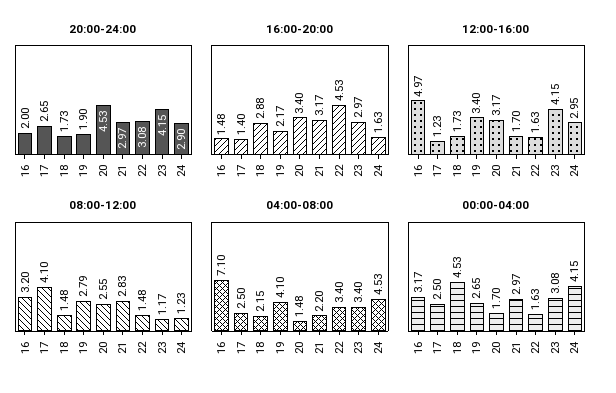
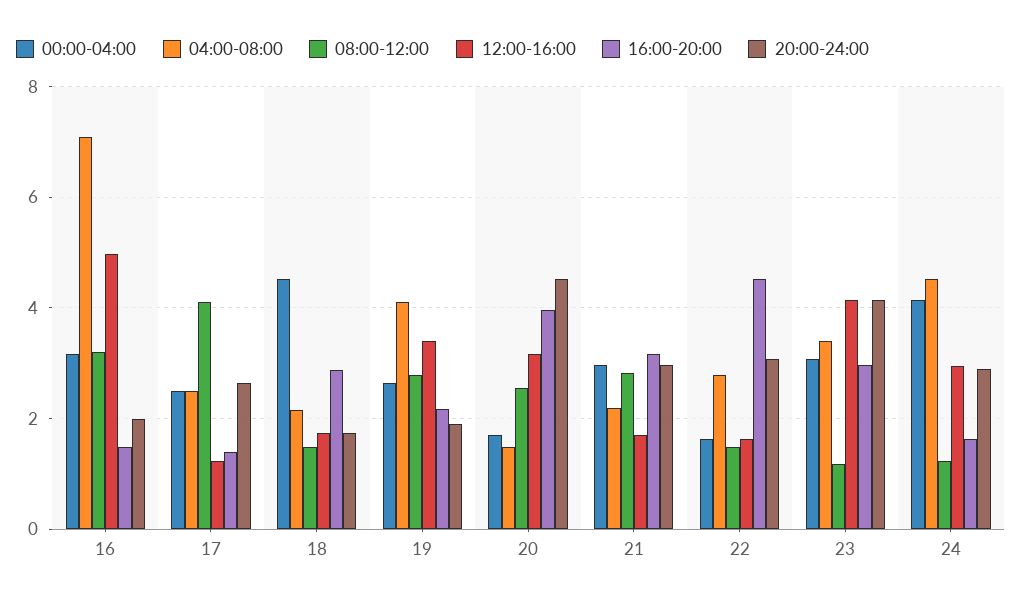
  {
    "20:00-24:00": {
      "16": 2,
      "17": 2.65,
      "18": 1.73,
      "19": 1.9,
      "20": 4.53,
      "21": 2.97,
      "22": 3.08,
      "23": 4.15,
      "24": 2.9
    },
    "16:00-20:00": {
      "16": 1.48,
      "17": 1.4,
      "18": 2.88,
      "19": 2.17,
-     "20": 3.4,
+     "20": 4,
      "21": 3.17,
      "22": 4.53,
      "23": 2.97,
      "24": 1.63
    },
    "12:00-16:00": {
      "16": 4.97,
      "17": 1.23,
      "18": 1.73,
      "19": 3.4,
      "20": 3.17,
      "21": 1.7,
      "22": 1.63,
      "23": 4.15,
      "24": 2.95
    },
    "08:00-12:00": {
      "16": 3.2,
      "17": 4.1,
      "18": 1.48,
      "19": 2.79,
      "20": 2.55,
      "21": 2.83,
      "22": 1.48,
      "23": 1.17,
      "24": 1.23
    },
    "04:00-08:00": {
      "16": 7.1,
      "17": 2.5,
      "18": 2.15,
      "19": 4.1,
      "20": 1.48,
      "21": 2.2,
-     "22": 3.4,
+     "22": 2.8,
      "23": 3.4,
      "24": 4.53
    },
    "00:00-04:00": {
      "16": 3.17,
      "17": 2.5,
      "18": 4.53,
      "19": 2.65,
      "20": 1.7,
      "21": 2.97,
      "22": 1.63,
      "23": 3.08,
      "24": 4.15
    }
  }

